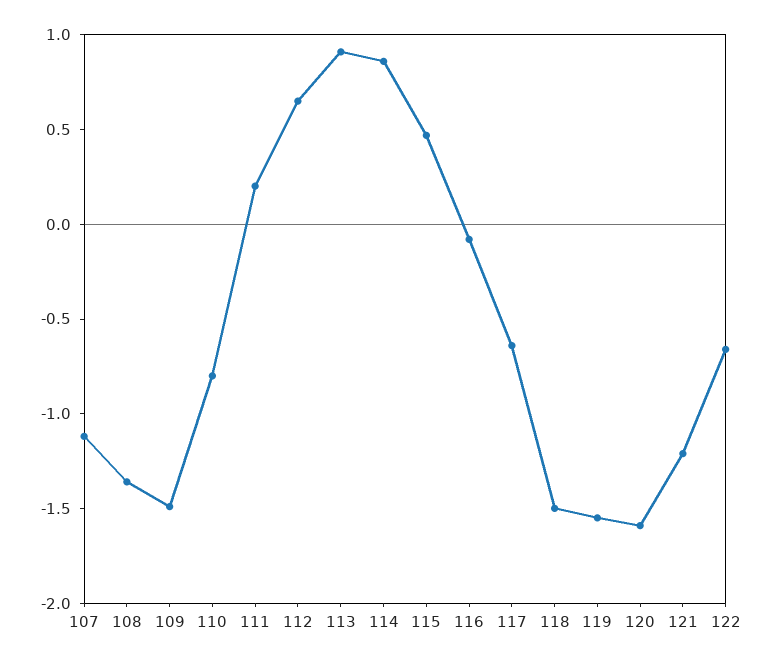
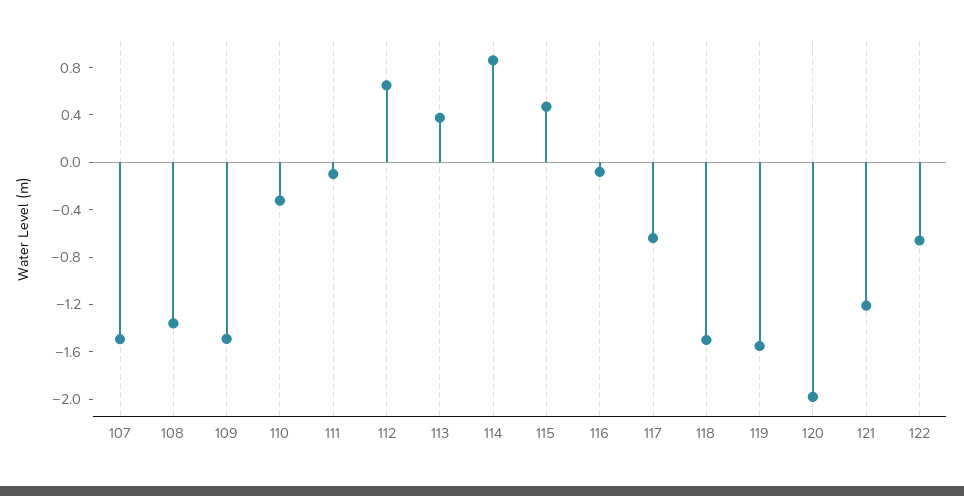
  {
-   "107": -1.1,
+   "107": -1.5,
    "108": -1.4,
    "109": -1.5,
-   "110": -0.8,
+   "110": -0.3,
-   "111": 0.2,
+   "111": -0.1,
    "112": 0.7,
-   "113": 0.9,
+   "113": 0.4,
    "114": 0.9,
    "115": 0.5,
    "116": -0.1,
    "117": -0.6,
    "118": -1.5,
    "119": -1.6,
-   "120": -1.6,
+   "120": -2,
    "121": -1.2,
    "122": -0.7
  }

